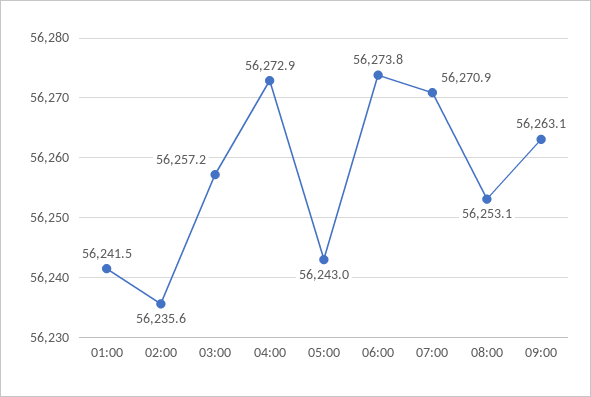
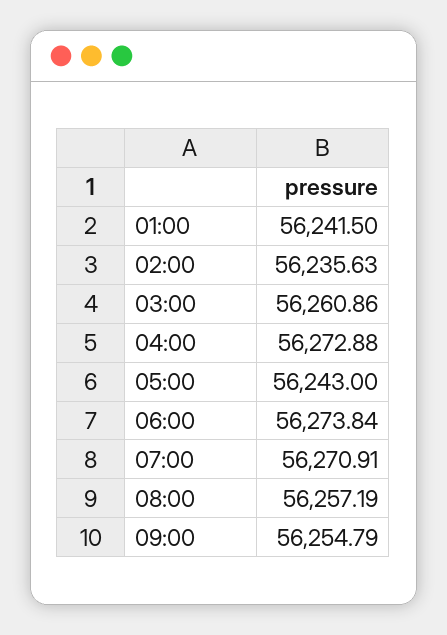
  {
    "01:00": 56241.5,
    "02:00": 56235.63,
-   "03:00": 56257.2,
+   "03:00": 56260.86,
    "04:00": 56272.88,
    "05:00": 56243,
    "06:00": 56273.84,
    "07:00": 56270.91,
-   "08:00": 56253.1,
+   "08:00": 56257.19,
-   "09:00": 56263.1
+   "09:00": 56254.79
  }

